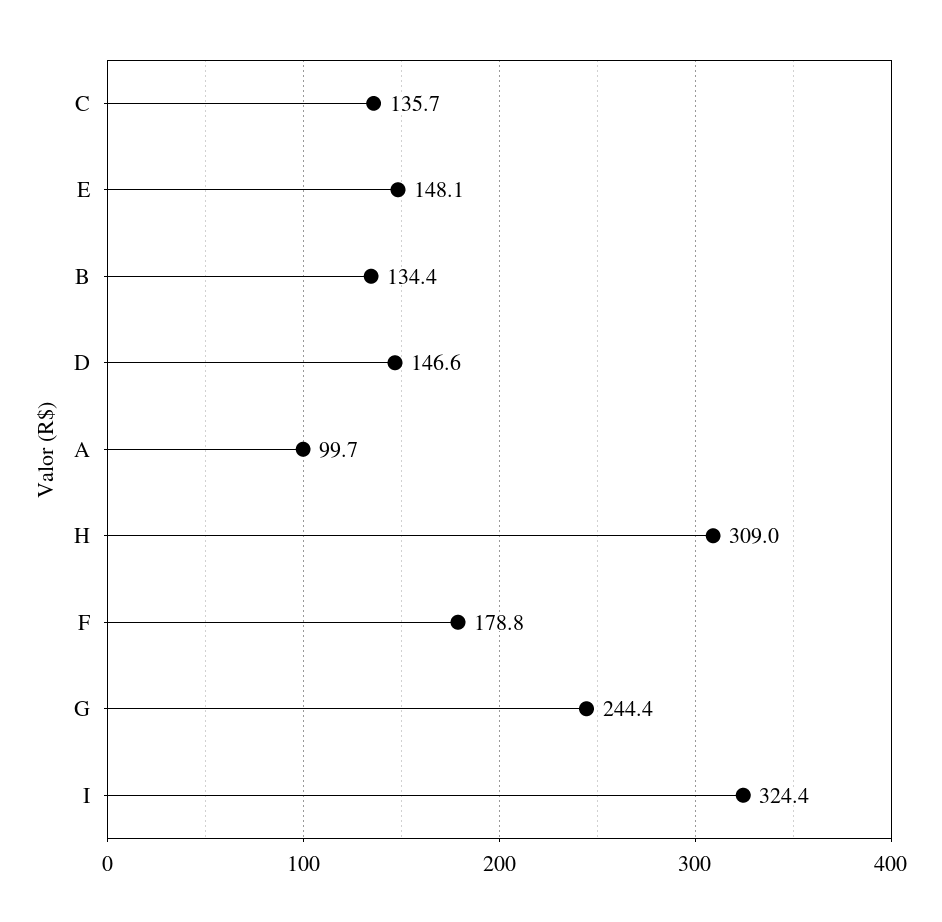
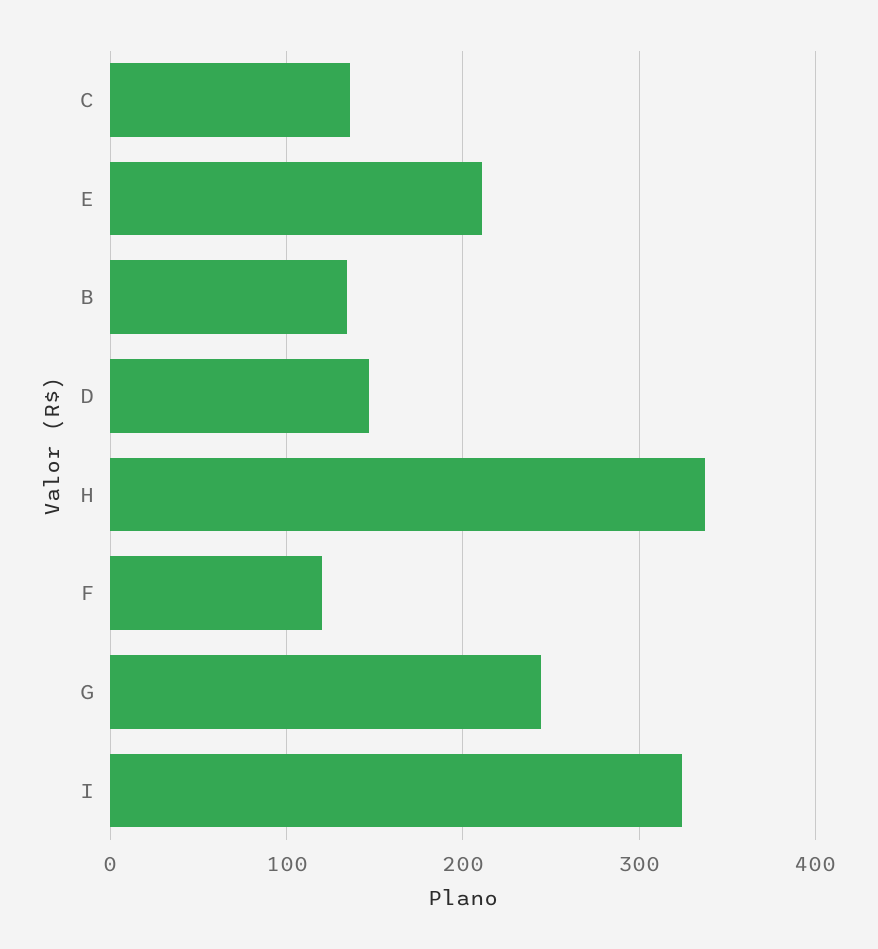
  {
    "C": 135.7,
-   "E": 148.1,
+   "E": 210,
    "B": 134.4,
    "D": 146.6,
-   "A": 99.7,
-   "H": 309,
+   "H": 340,
-   "F": 178.8,
+   "F": 120,
    "G": 244.4,
    "I": 324.4
  }

